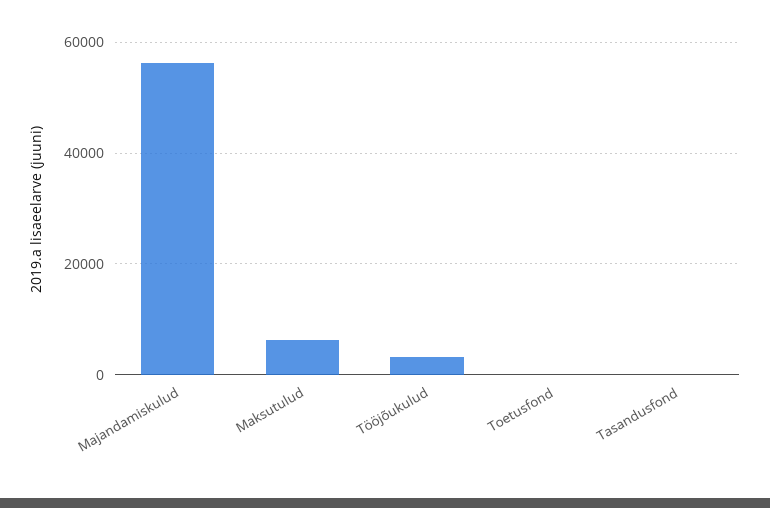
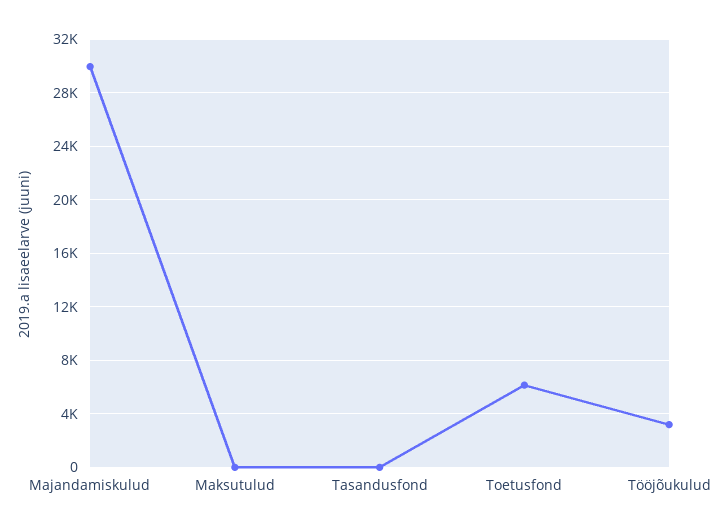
  {
-   "Majandamiskulud": 56000,
+   "Majandamiskulud": 30000,
-   "Maksutulud": 6000,
+   "Maksutulud": 0,
    "Tööjõukulud": 3000,
-   "Toetusfond": 0,
+   "Toetusfond": 6000,
    "Tasandusfond": 0
  }

